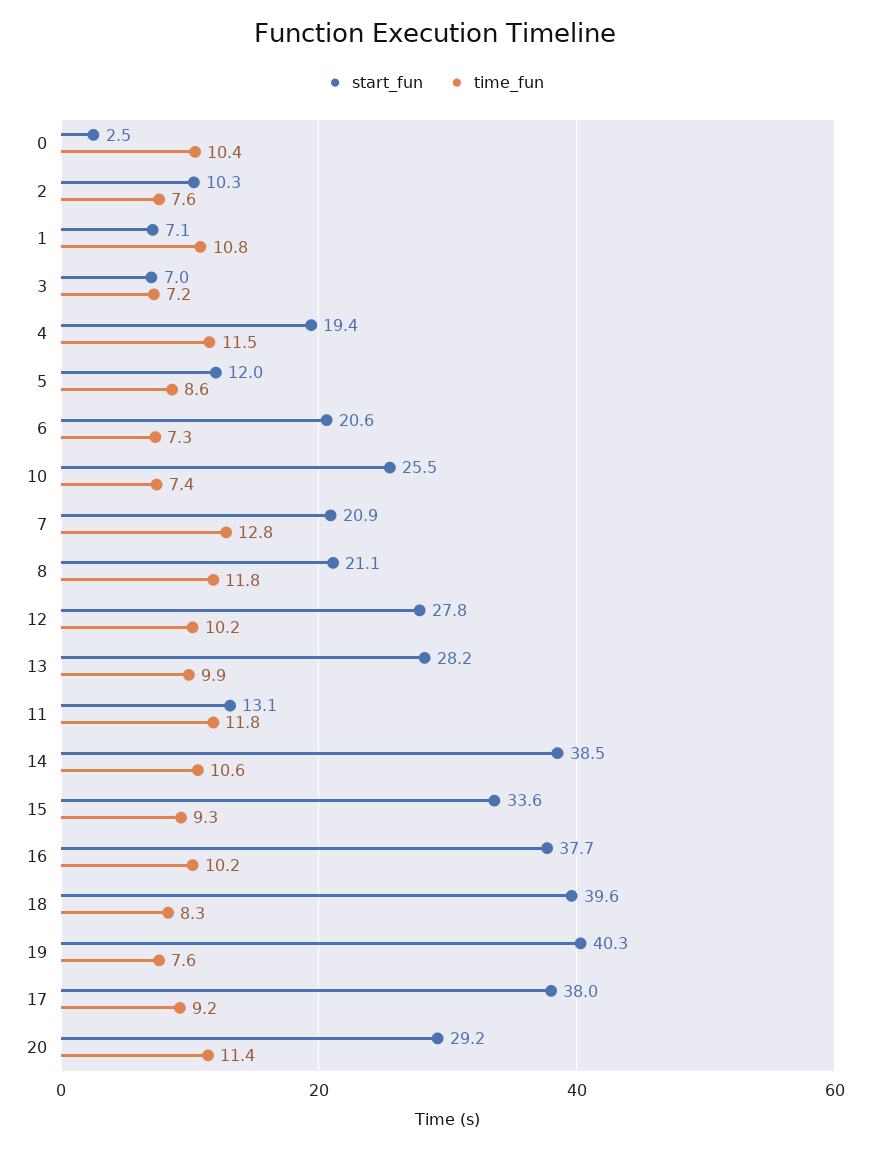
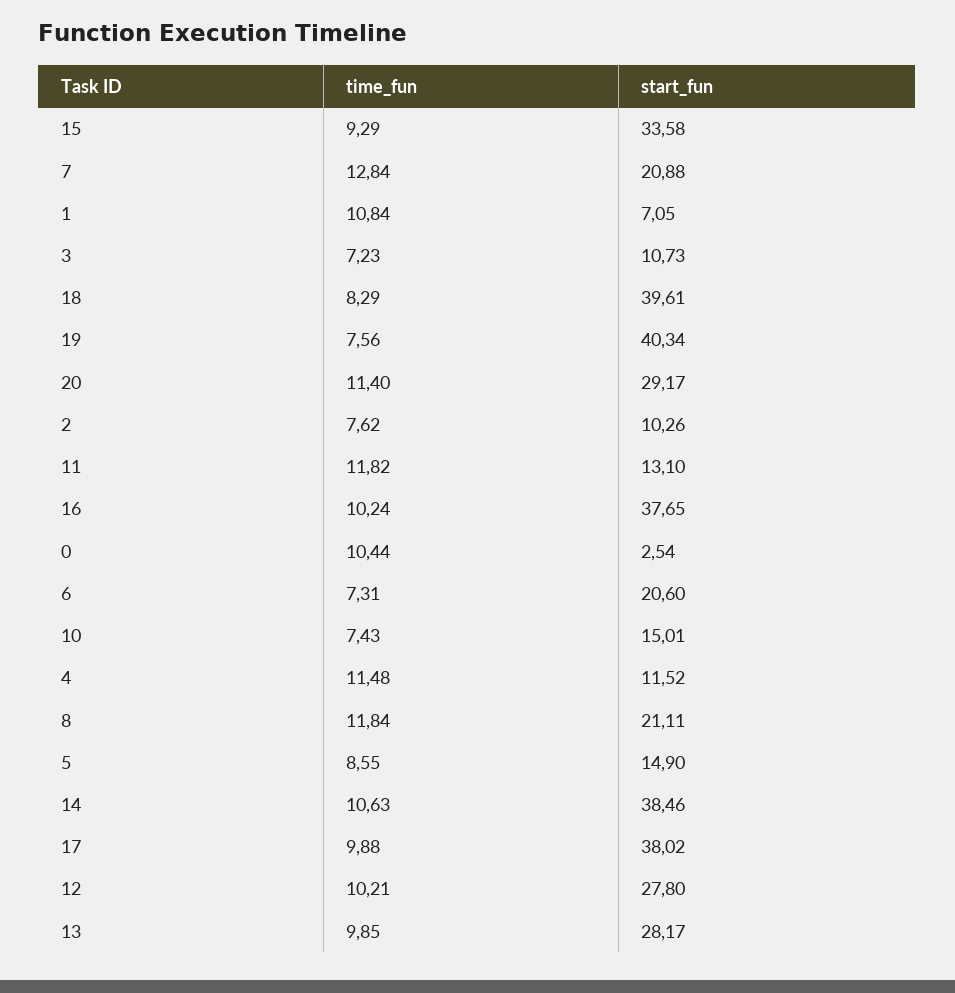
  {
    "start_fun": {
      "0": 2.54,
      "2": 10.26,
      "1": 7.05,
-     "3": 7,
+     "3": 10.73,
-     "4": 19.4,
+     "4": 11.52,
-     "5": 12,
+     "5": 14.9,
      "6": 20.6,
-     "10": 25.5,
+     "10": 15.01,
      "7": 20.88,
      "8": 21.11,
      "12": 27.8,
      "13": 28.17,
      "11": 13.1,
      "14": 38.46,
      "15": 33.58,
      "16": 37.65,
      "18": 39.61,
      "19": 40.34,
      "17": 38.02,
      "20": 29.17
    },
    "time_fun": {
      "0": 10.44,
      "2": 7.62,
      "1": 10.84,
      "3": 7.23,
      "4": 11.48,
      "5": 8.55,
      "6": 7.31,
      "10": 7.43,
      "7": 12.84,
      "8": 11.84,
      "12": 10.21,
      "13": 9.85,
      "11": 11.82,
      "14": 10.63,
      "15": 9.29,
      "16": 10.24,
      "18": 8.29,
      "19": 7.56,
-     "17": 9.2,
+     "17": 9.88,
      "20": 11.4
    }
  }

